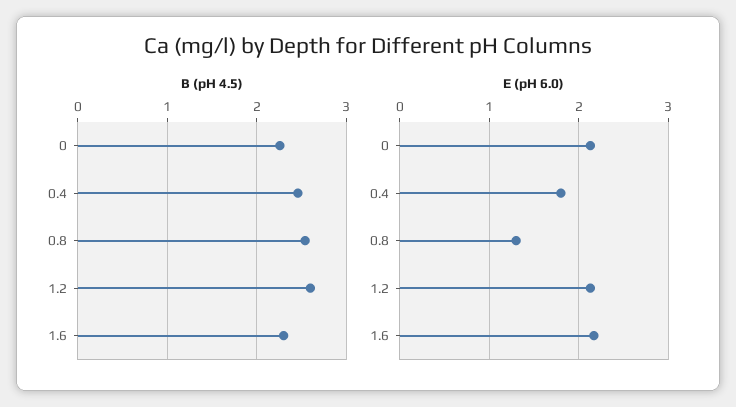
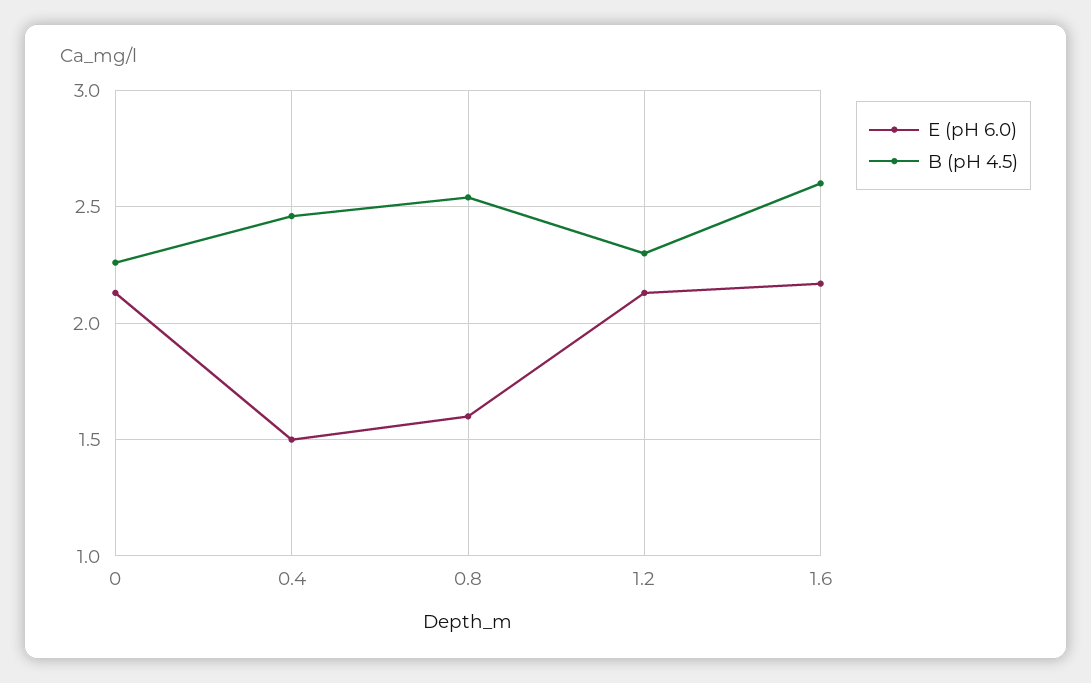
  {
    "B (pH 4.5)": {
      "0": 2.25,
      "0.4": 2.45,
      "0.8": 2.55,
-     "1.2": 2.6,
+     "1.2": 2.3,
-     "1.6": 2.3
+     "1.6": 2.6
    },
    "E (pH 6.0)": {
      "0": 2.15,
-     "0.4": 1.8,
+     "0.4": 1.5,
-     "0.8": 1.3,
+     "0.8": 1.6,
      "1.2": 2.15,
      "1.6": 2.15
    }
  }

